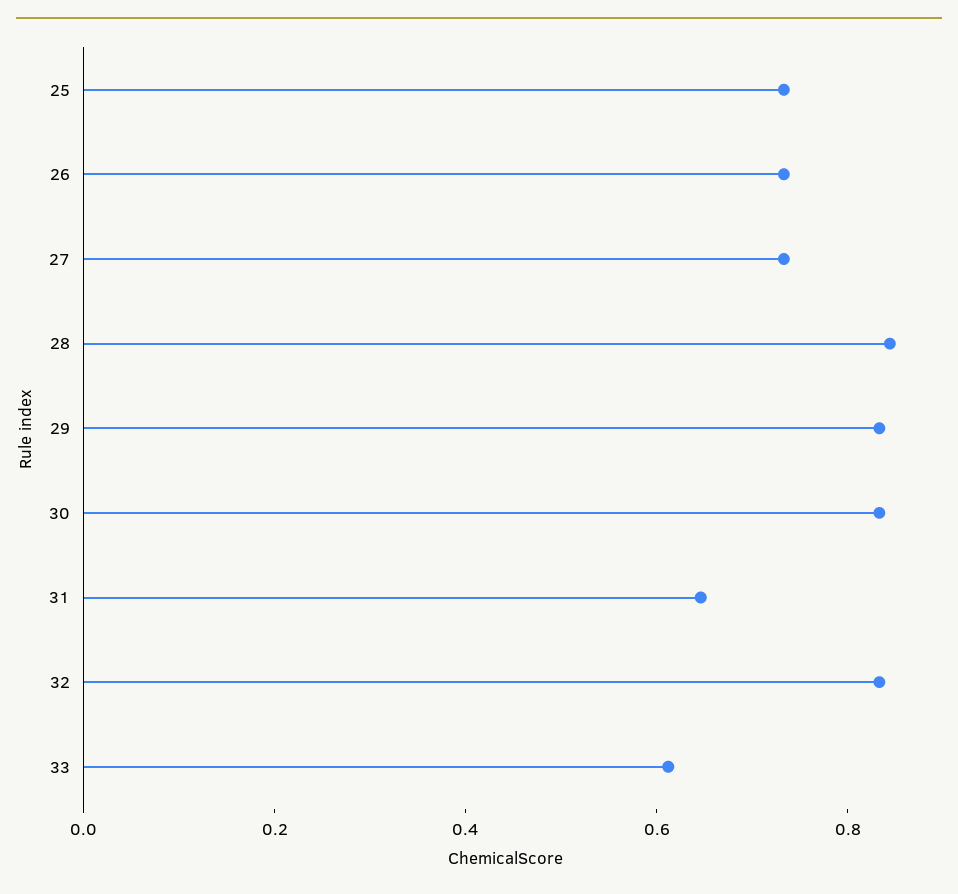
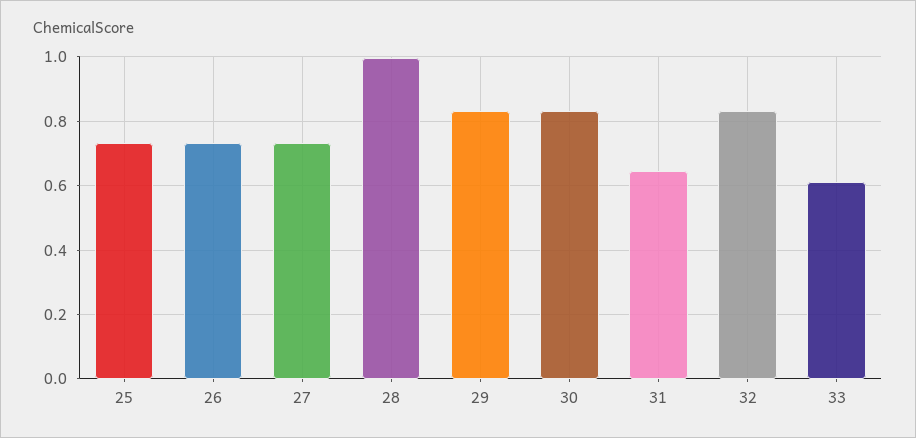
  {
    "25": 0.74,
    "26": 0.74,
    "27": 0.74,
-   "28": 0.85,
+   "28": 1,
    "29": 0.84,
    "30": 0.84,
    "31": 0.64,
    "32": 0.84,
    "33": 0.62
  }

